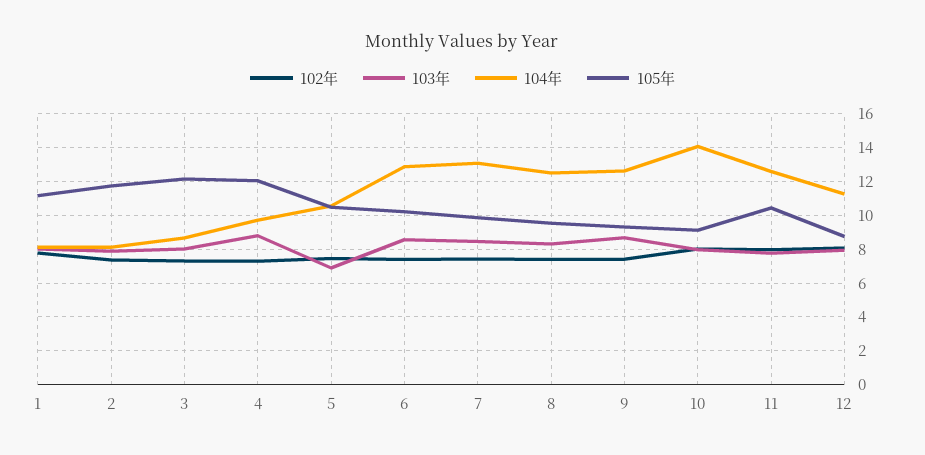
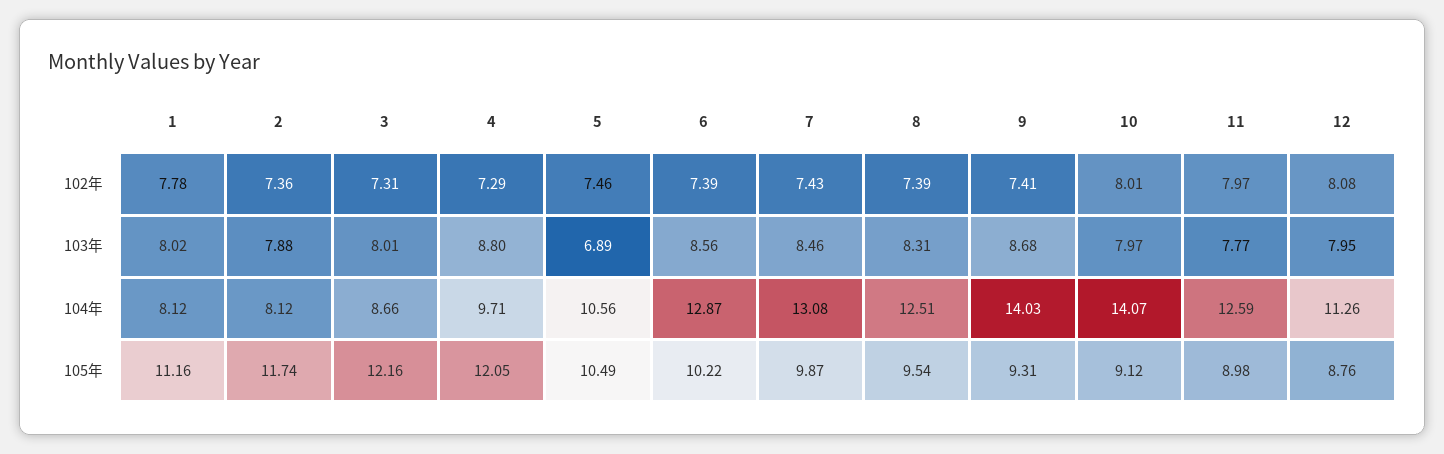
  {
    "102年": {
      "1": 7.78,
      "2": 7.36,
      "3": 7.31,
      "4": 7.29,
      "5": 7.46,
      "6": 7.39,
      "7": 7.43,
      "8": 7.39,
      "9": 7.41,
      "10": 8.01,
      "11": 7.97,
      "12": 8.08
    },
    "103年": {
      "1": 8.02,
      "2": 7.88,
      "3": 8.01,
      "4": 8.8,
      "5": 6.89,
      "6": 8.56,
      "7": 8.46,
      "8": 8.31,
      "9": 8.68,
      "10": 7.97,
      "11": 7.77,
      "12": 7.95
    },
    "104年": {
      "1": 8.12,
      "2": 8.12,
      "3": 8.66,
      "4": 9.71,
      "5": 10.56,
      "6": 12.87,
      "7": 13.08,
      "8": 12.51,
-     "9": 12.5,
+     "9": 14.03,
      "10": 14.07,
      "11": 12.59,
      "12": 11.26
    },
    "105年": {
      "1": 11.16,
      "2": 11.74,
      "3": 12.16,
      "4": 12.05,
      "5": 10.49,
      "6": 10.22,
      "7": 9.87,
      "8": 9.54,
      "9": 9.31,
      "10": 9.12,
-     "11": 10.5,
+     "11": 8.98,
      "12": 8.76
    }
  }

